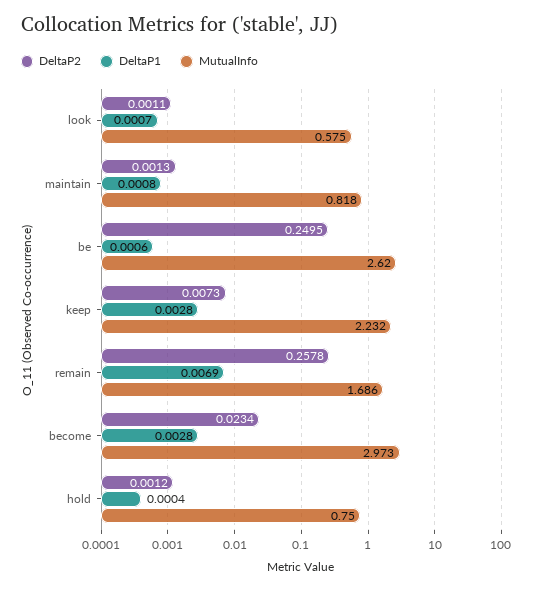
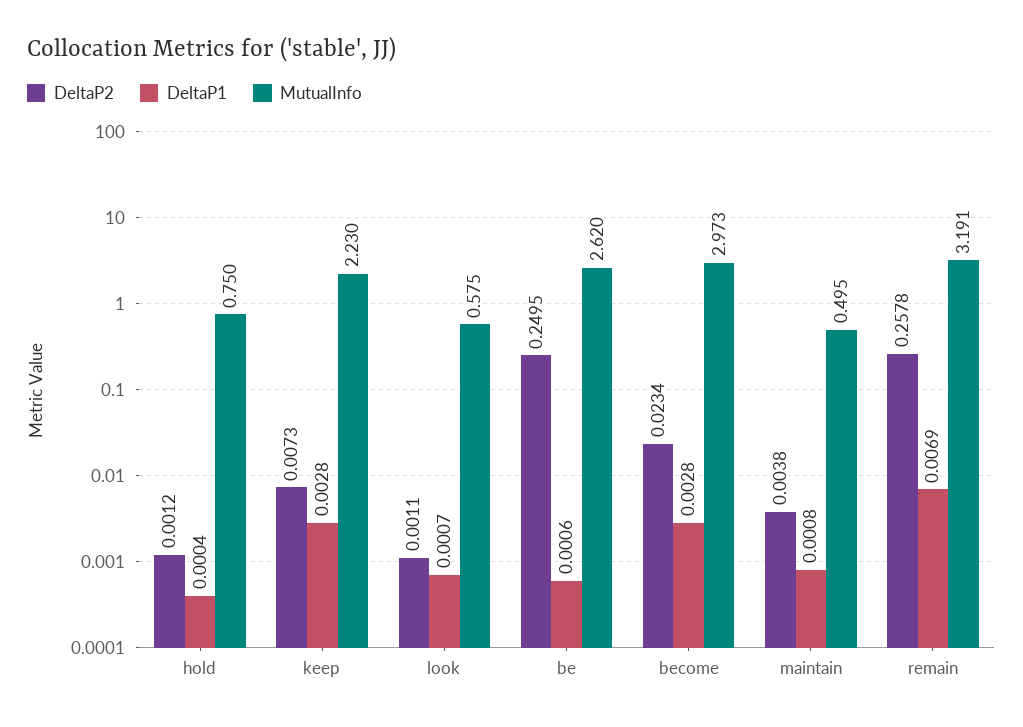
  {
    "DeltaP2": {
      "look": 0.0011,
-     "maintain": 0.0013,
+     "maintain": 0.0038,
      "be": 0.2495,
      "keep": 0.0073,
      "remain": 0.2578,
      "become": 0.0234,
      "hold": 0.0012
    },
    "DeltaP1": {
      "look": 0.0007,
      "maintain": 0.0008,
      "be": 0.0006,
      "keep": 0.0028,
      "remain": 0.0069,
      "become": 0.0028,
      "hold": 0.0004
    },
    "MutualInfo": {
      "look": 0.575,
-     "maintain": 0.818,
+     "maintain": 0.495,
      "be": 2.62,
-     "keep": 2.232,
+     "keep": 2.23,
-     "remain": 1.686,
+     "remain": 3.191,
      "become": 2.973,
      "hold": 0.75
    }
  }

